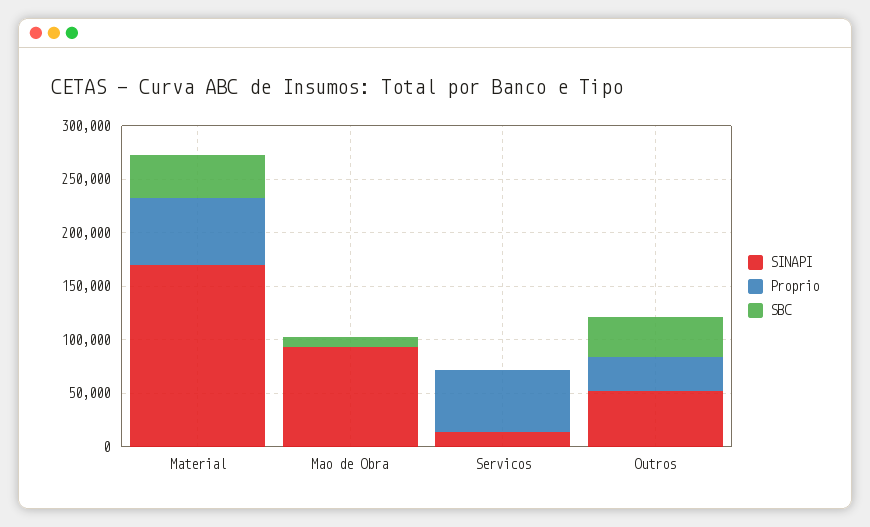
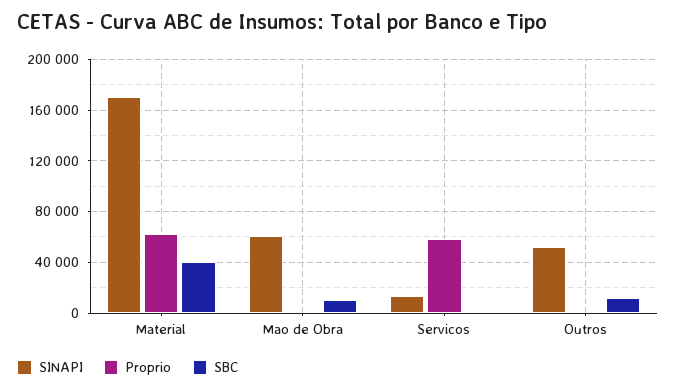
  {
    "SINAPI": {
      "Material": 170000,
-     "Mao de Obra": 90000,
+     "Mao de Obra": 60000,
      "Servicos": 15000,
      "Outros": 50000
    },
    "Proprio": {
      "Material": 65000,
      "Mao de Obra": 0,
      "Servicos": 60000,
-     "Outros": 30000
+     "Outros": 0
    },
    "SBC": {
      "Material": 40000,
      "Mao de Obra": 10000,
      "Servicos": 0,
-     "Outros": 40000
+     "Outros": 10000
    }
  }

